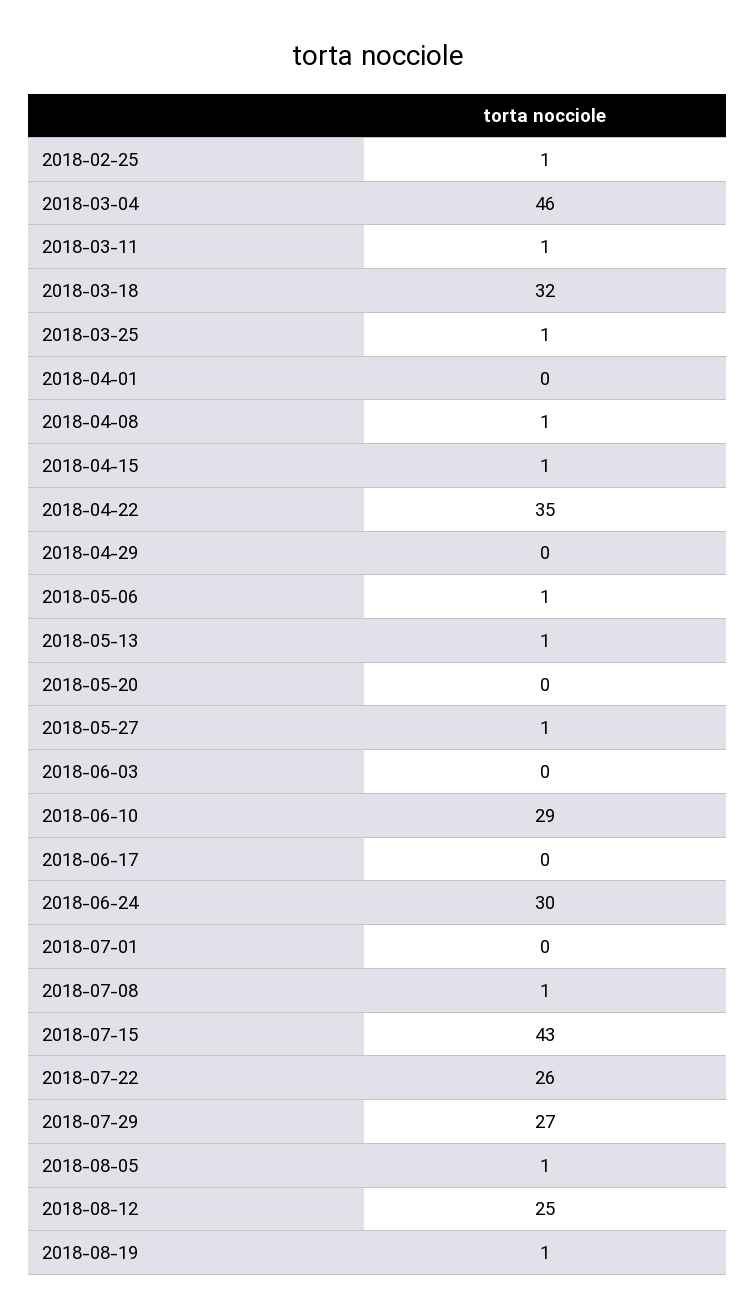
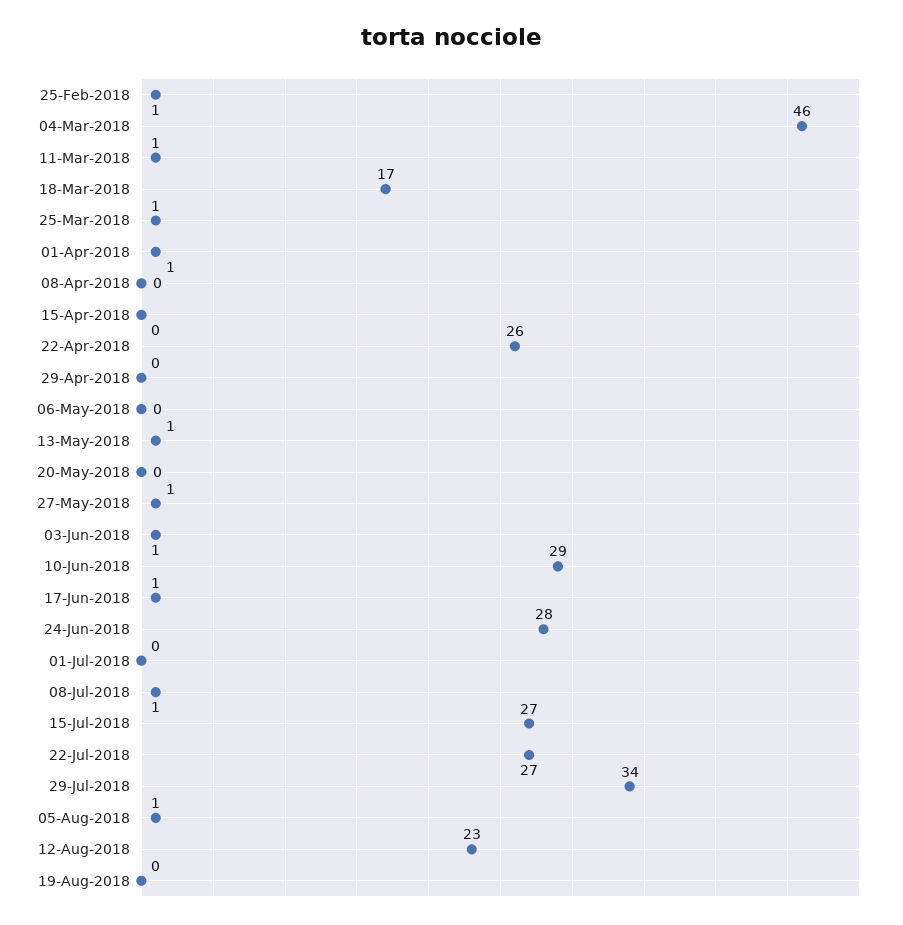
  {
    "2018-02-25": 1,
    "2018-03-04": 46,
    "2018-03-11": 1,
-   "2018-03-18": 32,
+   "2018-03-18": 17,
    "2018-03-25": 1,
-   "2018-04-01": 0,
+   "2018-04-01": 1,
-   "2018-04-08": 1,
+   "2018-04-08": 0,
-   "2018-04-15": 1,
+   "2018-04-15": 0,
-   "2018-04-22": 35,
+   "2018-04-22": 26,
    "2018-04-29": 0,
-   "2018-05-06": 1,
+   "2018-05-06": 0,
    "2018-05-13": 1,
    "2018-05-20": 0,
    "2018-05-27": 1,
-   "2018-06-03": 0,
+   "2018-06-03": 1,
    "2018-06-10": 29,
-   "2018-06-17": 0,
+   "2018-06-17": 1,
-   "2018-06-24": 30,
+   "2018-06-24": 28,
    "2018-07-01": 0,
    "2018-07-08": 1,
-   "2018-07-15": 43,
+   "2018-07-15": 27,
-   "2018-07-22": 26,
+   "2018-07-22": 27,
-   "2018-07-29": 27,
+   "2018-07-29": 34,
    "2018-08-05": 1,
-   "2018-08-12": 25,
+   "2018-08-12": 23,
-   "2018-08-19": 1
+   "2018-08-19": 0
  }

